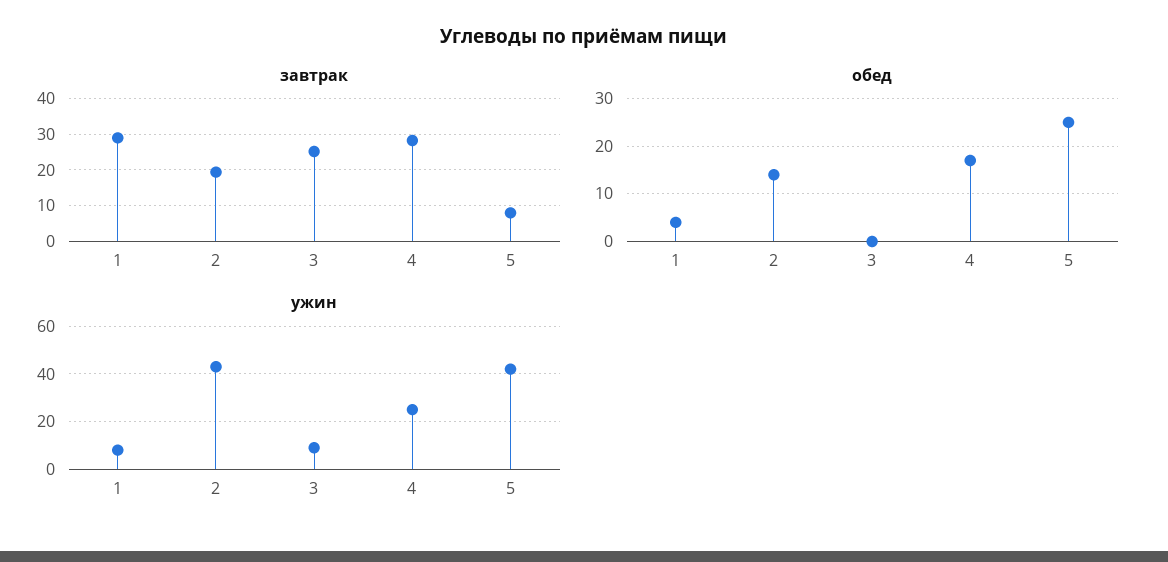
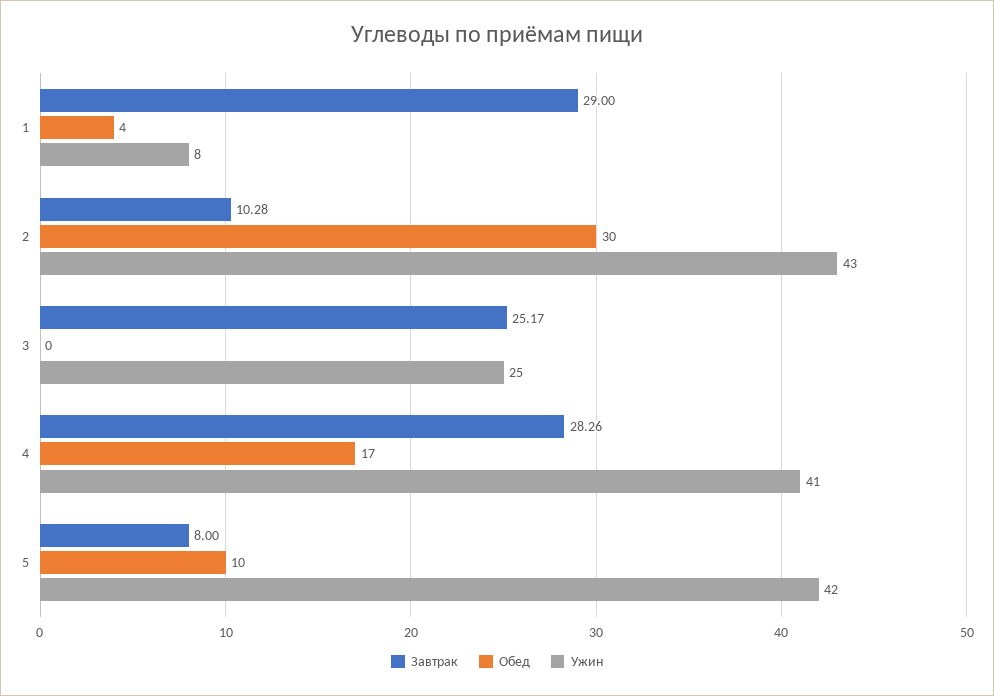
  {
    "завтрак": {
      "1": 29,
-     "2": 20,
+     "2": 10.28,
      "3": 25.17,
      "4": 28.26,
      "5": 8
    },
    "обед": {
      "1": 4,
-     "2": 15,
+     "2": 30,
      "3": 0,
      "4": 17,
-     "5": 25
+     "5": 10
    },
    "ужин": {
      "1": 8,
      "2": 43,
-     "3": 10,
+     "3": 25,
-     "4": 25,
+     "4": 41,
      "5": 42
    }
  }

